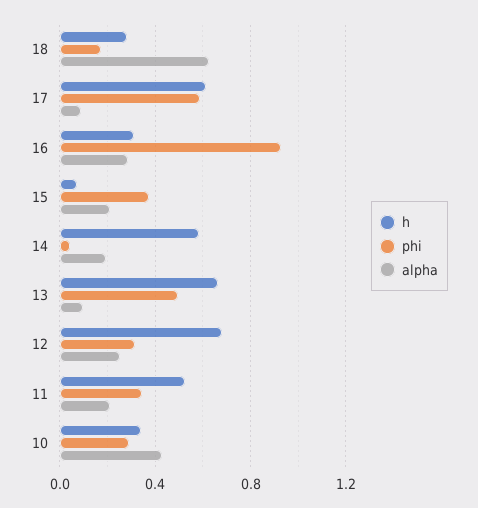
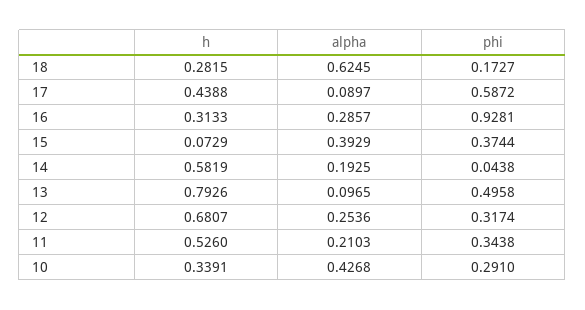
  {
    "h": {
      "18": 0.2815,
-     "17": 0.6,
+     "17": 0.4388,
      "16": 0.3133,
      "15": 0.0729,
      "14": 0.5819,
-     "13": 0.65,
+     "13": 0.7926,
      "12": 0.6807,
      "11": 0.526,
      "10": 0.3391
    },
    "phi": {
      "18": 0.1727,
      "17": 0.5872,
      "16": 0.9281,
      "15": 0.3744,
      "14": 0.0438,
      "13": 0.4958,
      "12": 0.3174,
      "11": 0.3438,
      "10": 0.291
    },
    "alpha": {
      "18": 0.6245,
      "17": 0.0897,
      "16": 0.2857,
-     "15": 0.2,
+     "15": 0.3929,
      "14": 0.1925,
      "13": 0.0965,
      "12": 0.2536,
      "11": 0.2103,
      "10": 0.4268
    }
  }

